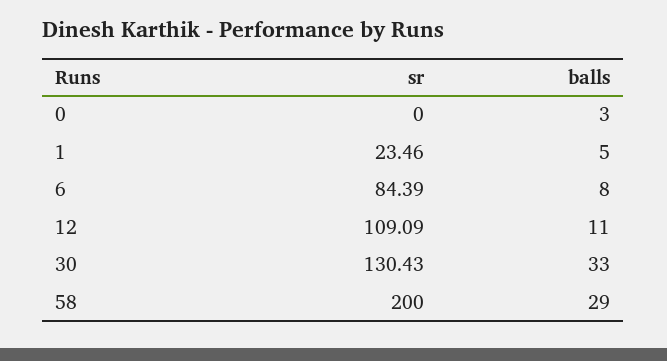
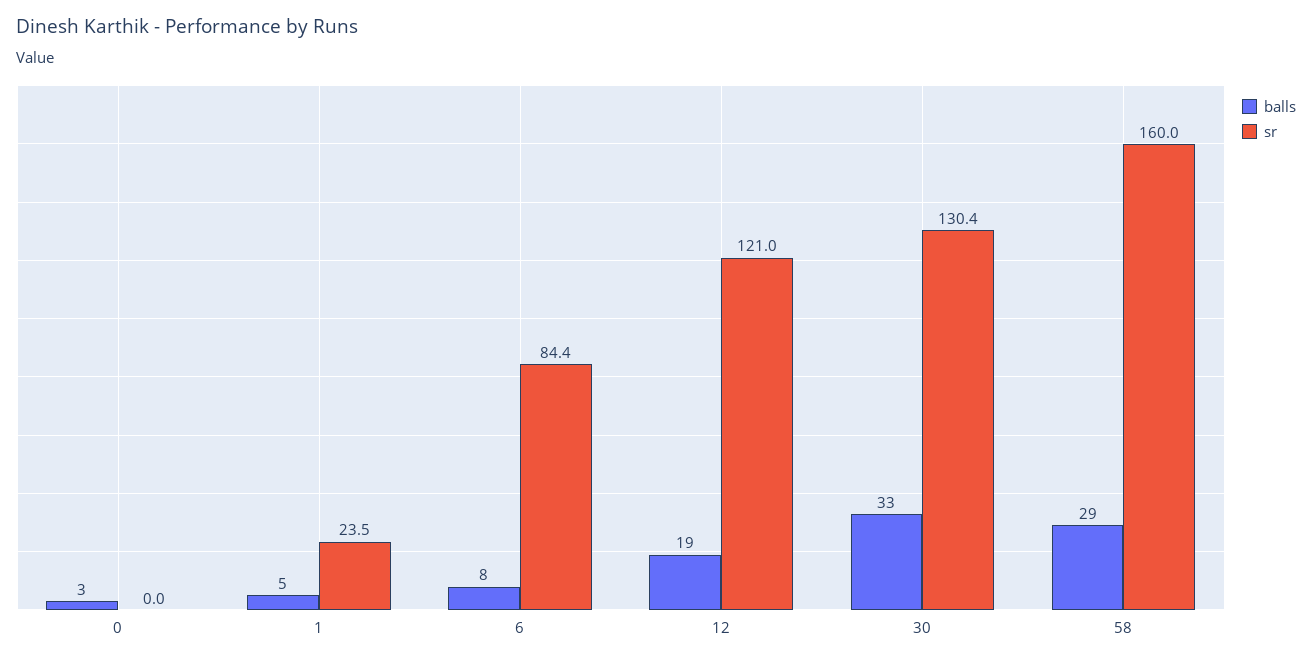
  {
    "sr": {
      "0": 0,
      "1": 23.46,
      "6": 84.39,
-     "12": 109.09,
+     "12": 121,
      "30": 130.43,
-     "58": 200
+     "58": 160
    },
    "balls": {
      "0": 3,
      "1": 5,
      "6": 8,
-     "12": 11,
+     "12": 19,
      "30": 33,
      "58": 29
    }
  }

